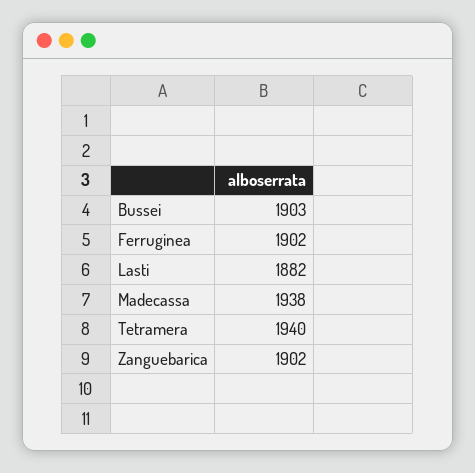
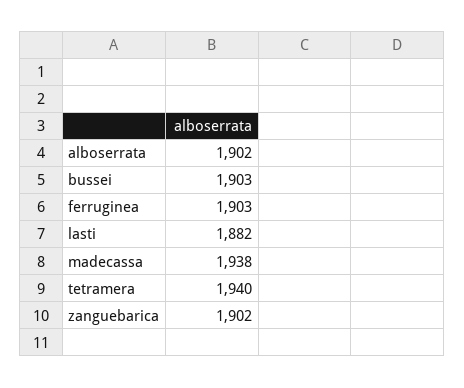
  {
    "Bussei": 1903,
-   "Ferruginea": 1902,
+   "Ferruginea": 1903,
    "Lasti": 1882,
    "Madecassa": 1938,
    "Tetramera": 1940,
-   "Zanguebarica": 1902
+   "Zanguebarica": 1902,
+   "alboserrata": 1902
  }

